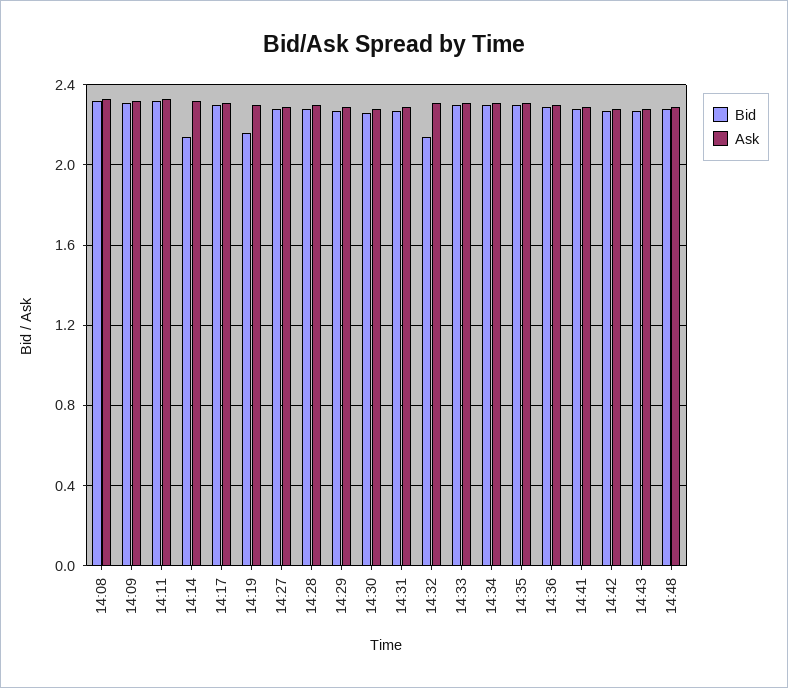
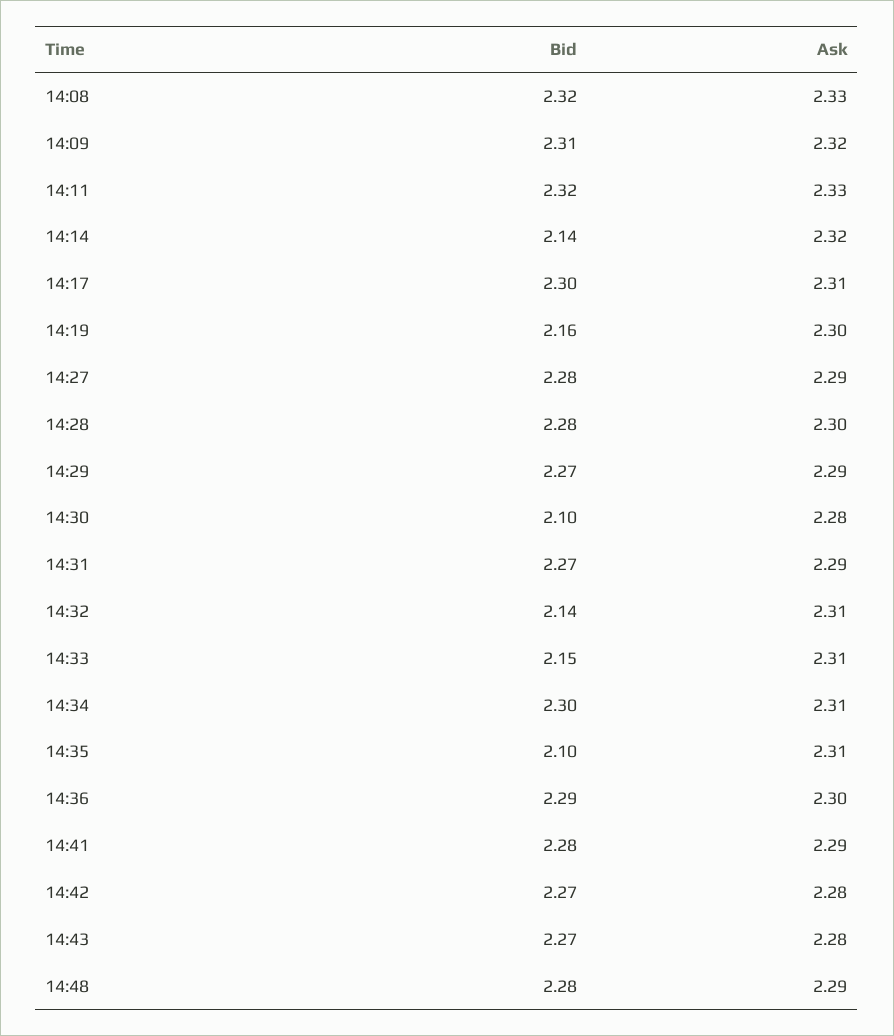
  {
    "Bid": {
      "14:08": 2.32,
      "14:09": 2.31,
      "14:11": 2.32,
      "14:14": 2.14,
      "14:17": 2.3,
      "14:19": 2.16,
      "14:27": 2.28,
      "14:28": 2.28,
      "14:29": 2.27,
-     "14:30": 2.25,
+     "14:30": 2.1,
      "14:31": 2.27,
      "14:32": 2.14,
-     "14:33": 2.3,
+     "14:33": 2.15,
      "14:34": 2.3,
-     "14:35": 2.3,
+     "14:35": 2.1,
      "14:36": 2.29,
      "14:41": 2.28,
      "14:42": 2.27,
      "14:43": 2.27,
      "14:48": 2.28
    },
    "Ask": {
      "14:08": 2.33,
      "14:09": 2.32,
      "14:11": 2.33,
      "14:14": 2.32,
      "14:17": 2.31,
      "14:19": 2.3,
      "14:27": 2.29,
      "14:28": 2.3,
      "14:29": 2.29,
      "14:30": 2.28,
      "14:31": 2.29,
      "14:32": 2.31,
      "14:33": 2.31,
      "14:34": 2.31,
      "14:35": 2.31,
      "14:36": 2.3,
      "14:41": 2.29,
      "14:42": 2.28,
      "14:43": 2.28,
      "14:48": 2.29
    }
  }

